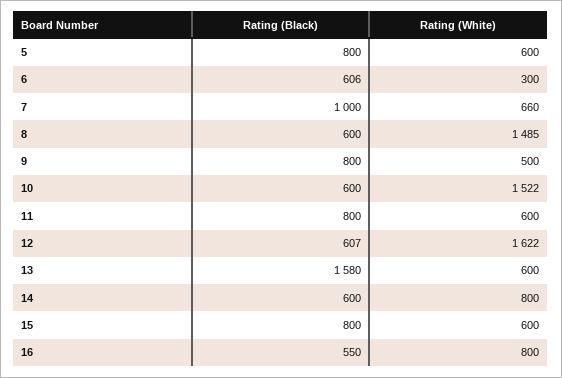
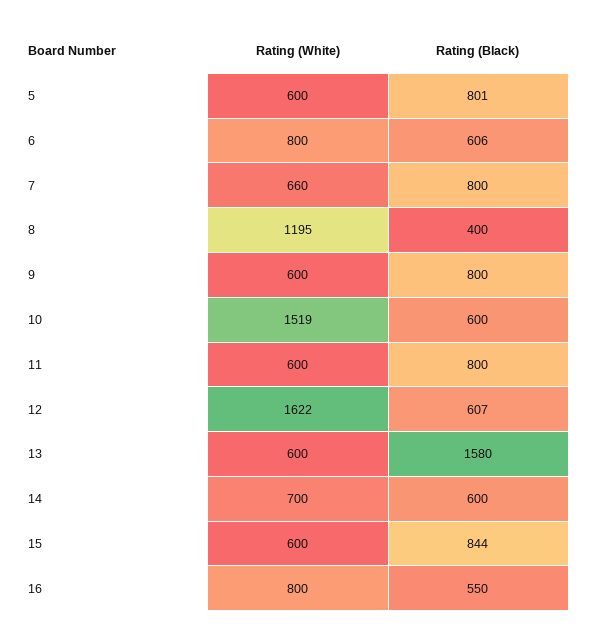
  {
    "Rating (Black)": {
-     "5": 800,
+     "5": 801,
      "6": 606,
-     "7": 1000,
+     "7": 800,
-     "8": 600,
+     "8": 400,
      "9": 800,
      "10": 600,
      "11": 800,
      "12": 607,
      "13": 1580,
      "14": 600,
-     "15": 800,
+     "15": 844,
      "16": 550
    },
    "Rating (White)": {
      "5": 600,
-     "6": 300,
+     "6": 800,
      "7": 660,
-     "8": 1485,
+     "8": 1195,
-     "9": 500,
+     "9": 600,
-     "10": 1522,
+     "10": 1519,
      "11": 600,
      "12": 1622,
      "13": 600,
-     "14": 800,
+     "14": 700,
      "15": 600,
      "16": 800
    }
  }

